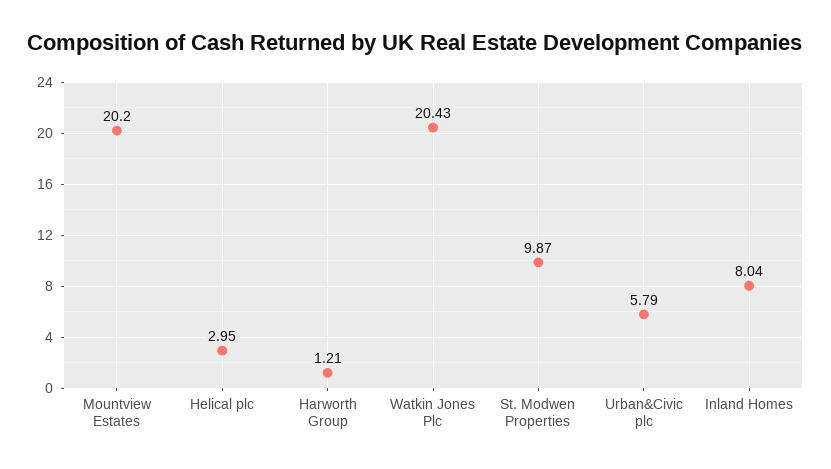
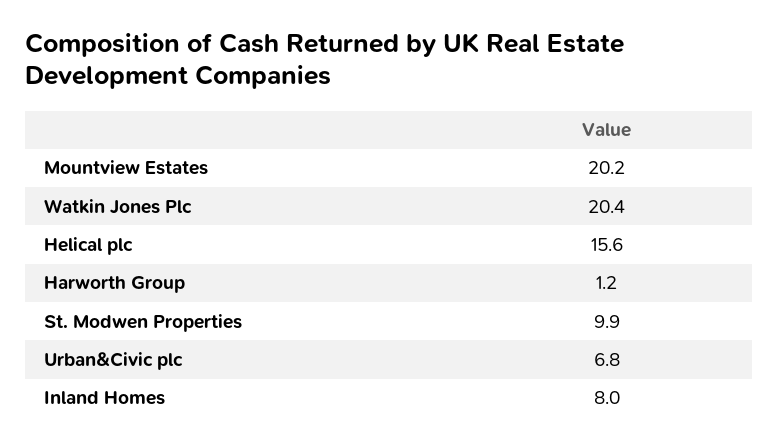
  {
    "Mountview Estates": 20.2,
-   "Helical plc": 2.95,
+   "Helical plc": 15.6,
    "Harworth Group": 1.21,
    "Watkin Jones Plc": 20.43,
    "St. Modwen Properties": 9.87,
-   "Urban&Civic plc": 5.79,
+   "Urban&Civic plc": 6.8,
    "Inland Homes": 8.04
  }

